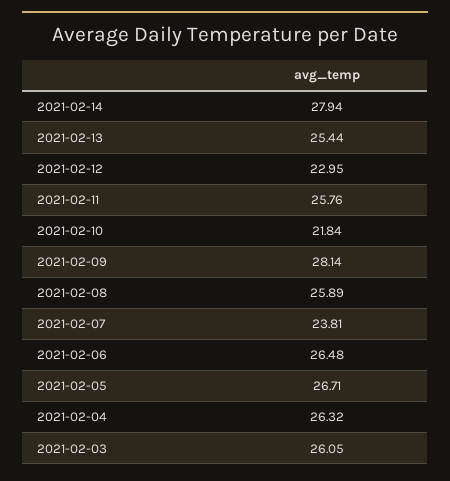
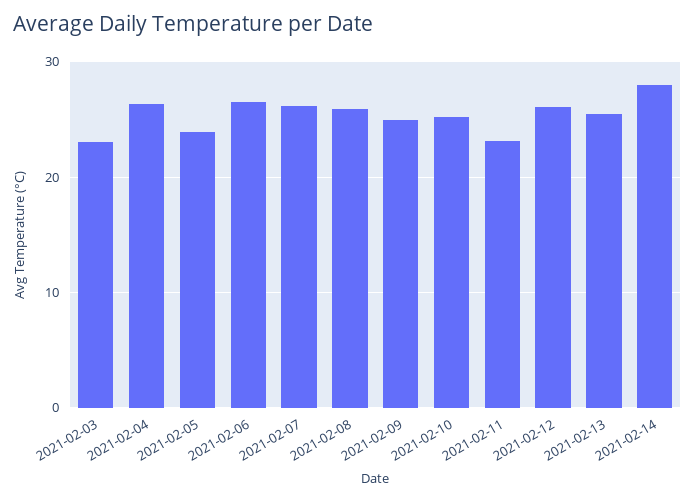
  {
    "2021-02-14": 27.94,
    "2021-02-13": 25.44,
-   "2021-02-12": 22.95,
+   "2021-02-12": 26,
-   "2021-02-11": 25.76,
+   "2021-02-11": 23,
-   "2021-02-10": 21.84,
+   "2021-02-10": 25,
-   "2021-02-09": 28.14,
+   "2021-02-09": 25,
    "2021-02-08": 25.89,
-   "2021-02-07": 23.81,
+   "2021-02-07": 26,
    "2021-02-06": 26.48,
-   "2021-02-05": 26.71,
+   "2021-02-05": 24,
    "2021-02-04": 26.32,
-   "2021-02-03": 26.05
+   "2021-02-03": 23
  }

